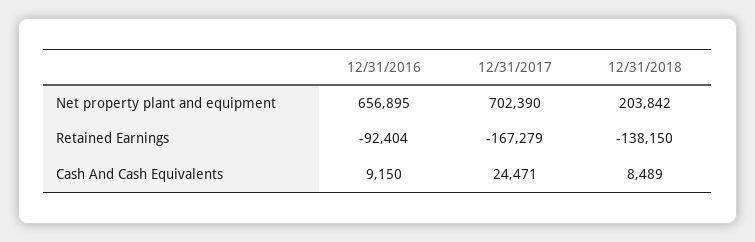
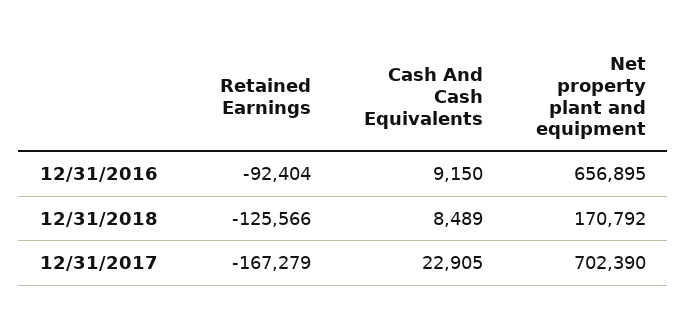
  {
    "12/31/2016": {
      "Net property plant and equipment": 656895,
      "Retained Earnings": -92404,
      "Cash And Cash Equivalents": 9150
    },
    "12/31/2017": {
      "Net property plant and equipment": 702390,
      "Retained Earnings": -167279,
-     "Cash And Cash Equivalents": 24471
+     "Cash And Cash Equivalents": 22905
    },
    "12/31/2018": {
-     "Net property plant and equipment": 203842,
+     "Net property plant and equipment": 170792,
-     "Retained Earnings": -138150,
+     "Retained Earnings": -125566,
      "Cash And Cash Equivalents": 8489
    }
  }

